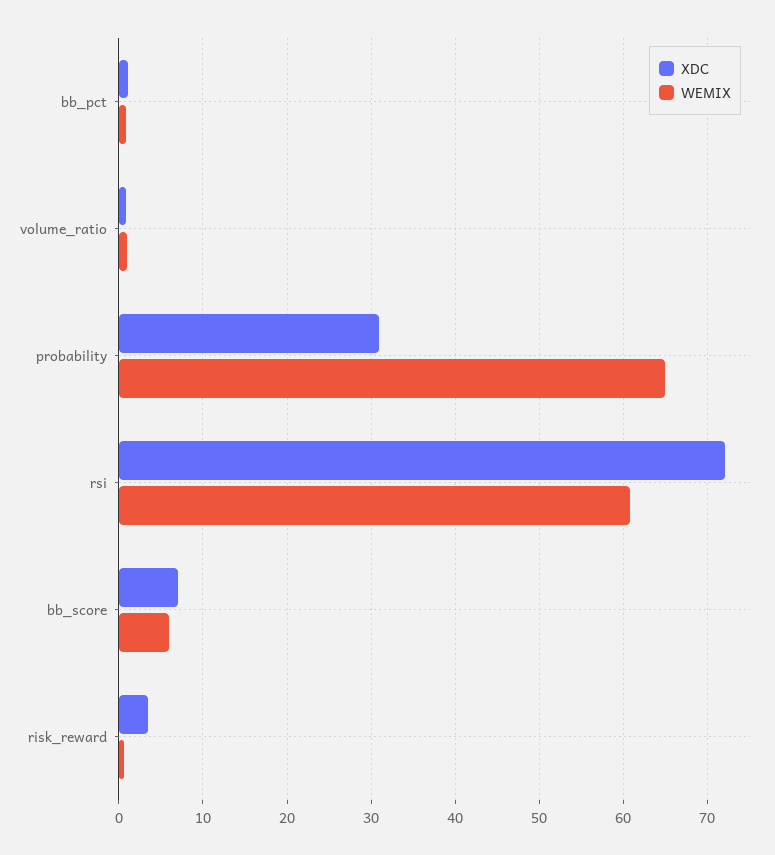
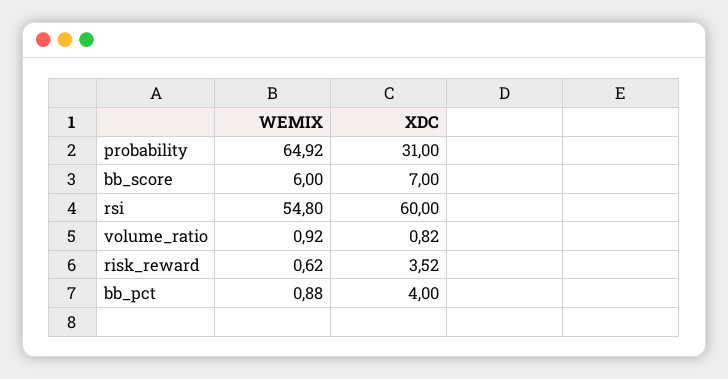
  {
    "XDC": {
-     "bb_pct": 1,
+     "bb_pct": 4,
      "volume_ratio": 0.82,
      "probability": 31,
-     "rsi": 72,
+     "rsi": 60,
      "bb_score": 7,
      "risk_reward": 3.52
    },
    "WEMIX": {
      "bb_pct": 0.88,
      "volume_ratio": 0.92,
      "probability": 64.92,
-     "rsi": 61,
+     "rsi": 54.8,
      "bb_score": 6,
      "risk_reward": 0.62
    }
  }

